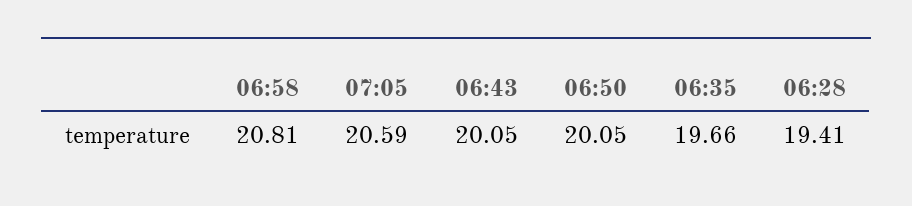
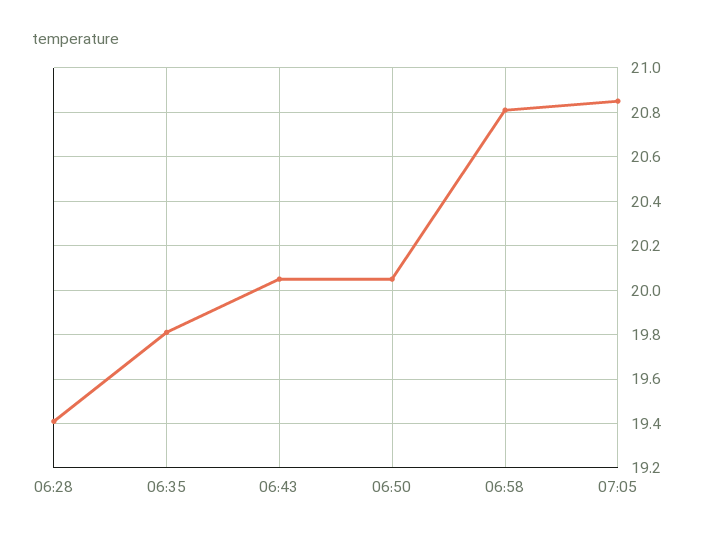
  {
    "06:58": 20.81,
-   "07:05": 20.59,
+   "07:05": 20.85,
    "06:43": 20.05,
    "06:50": 20.05,
-   "06:35": 19.66,
+   "06:35": 19.8,
    "06:28": 19.41
  }

